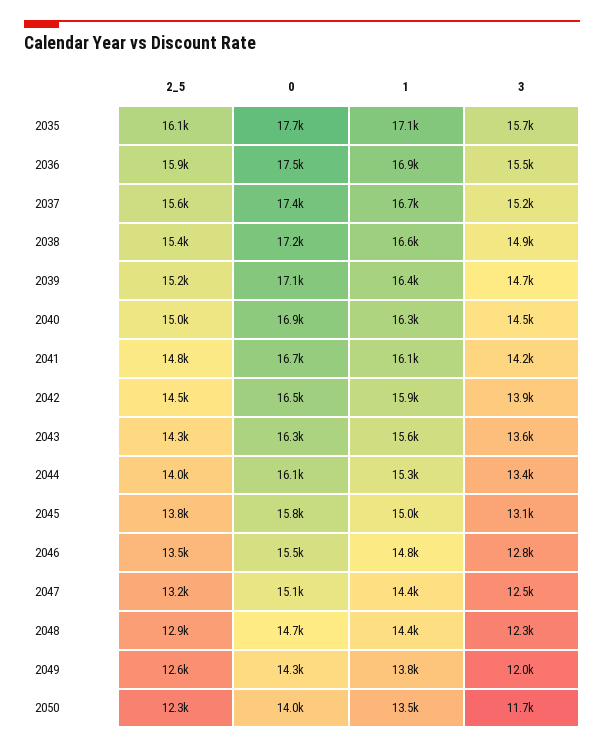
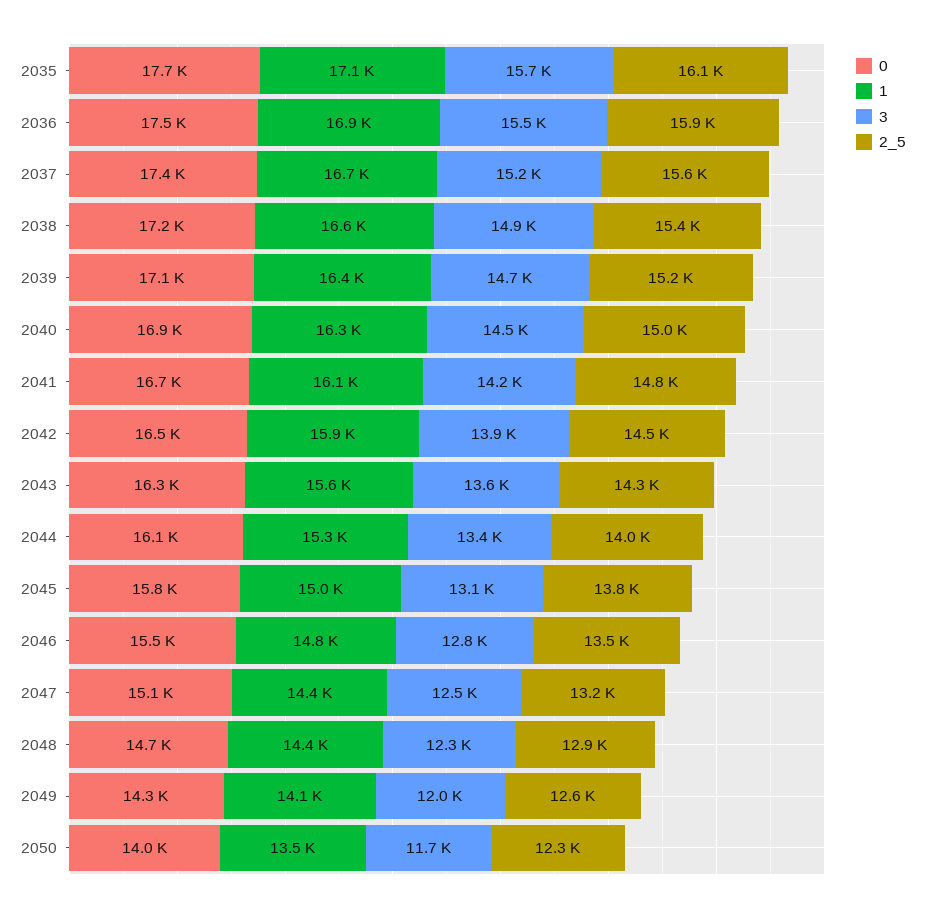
  {
    "2_5": {
      "2035": 16100,
      "2036": 15900,
      "2037": 15600,
      "2038": 15400,
      "2039": 15200,
      "2040": 15000,
      "2041": 14800,
      "2042": 14500,
      "2043": 14300,
      "2044": 14000,
      "2045": 13800,
      "2046": 13500,
      "2047": 13200,
      "2048": 12900,
      "2049": 12600,
      "2050": 12300
    },
    "0": {
      "2035": 17700,
      "2036": 17500,
      "2037": 17400,
      "2038": 17200,
      "2039": 17100,
      "2040": 16900,
      "2041": 16700,
      "2042": 16500,
      "2043": 16300,
      "2044": 16100,
      "2045": 15800,
      "2046": 15500,
      "2047": 15100,
      "2048": 14700,
      "2049": 14300,
      "2050": 14000
    },
    "1": {
      "2035": 17100,
      "2036": 16900,
      "2037": 16700,
      "2038": 16600,
      "2039": 16400,
      "2040": 16300,
      "2041": 16100,
      "2042": 15900,
      "2043": 15600,
      "2044": 15300,
      "2045": 15000,
      "2046": 14800,
      "2047": 14400,
      "2048": 14400,
-     "2049": 13800,
+     "2049": 14100,
      "2050": 13500
    },
    "3": {
      "2035": 15700,
      "2036": 15500,
      "2037": 15200,
      "2038": 14900,
      "2039": 14700,
      "2040": 14500,
      "2041": 14200,
      "2042": 13900,
      "2043": 13600,
      "2044": 13400,
      "2045": 13100,
      "2046": 12800,
      "2047": 12500,
      "2048": 12300,
      "2049": 12000,
      "2050": 11700
    }
  }

